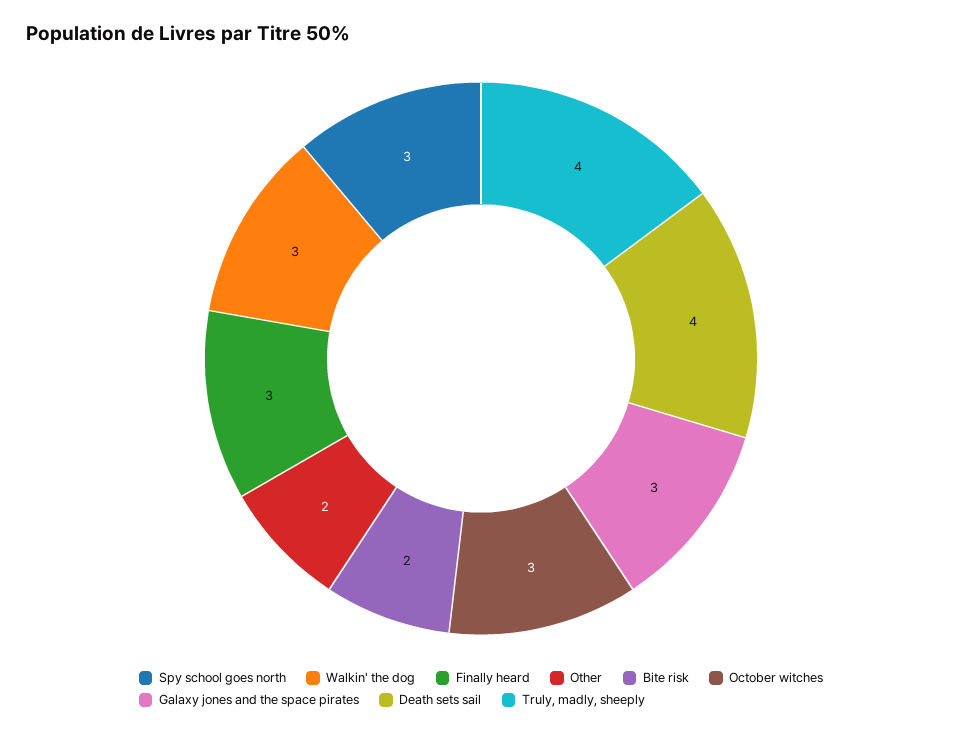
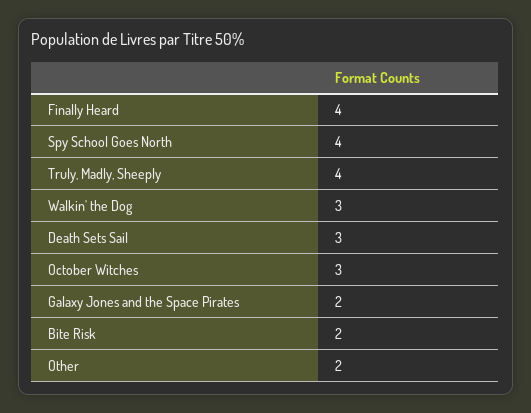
  {
-   "Spy school goes north": 3,
+   "Spy school goes north": 4,
    "Walkin' the dog": 3,
-   "Finally heard": 3,
+   "Finally heard": 4,
    "Other": 2,
    "Bite risk": 2,
    "October witches": 3,
-   "Galaxy jones and the space pirates": 3,
+   "Galaxy jones and the space pirates": 2,
-   "Death sets sail": 4,
+   "Death sets sail": 3,
    "Truly, madly, sheeply": 4
  }

